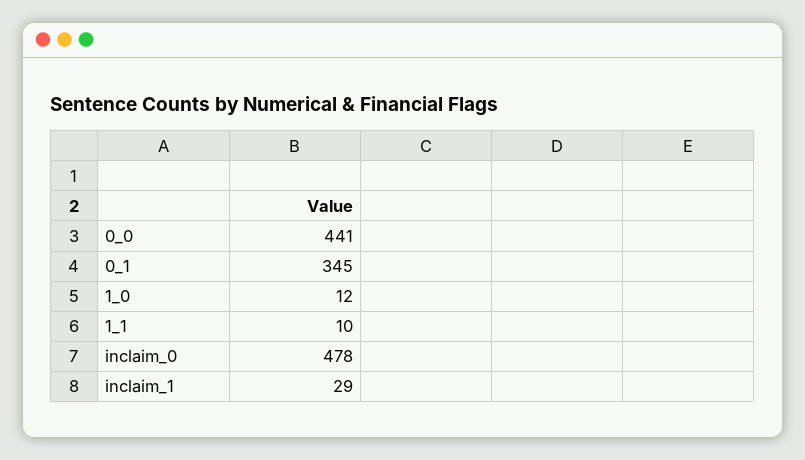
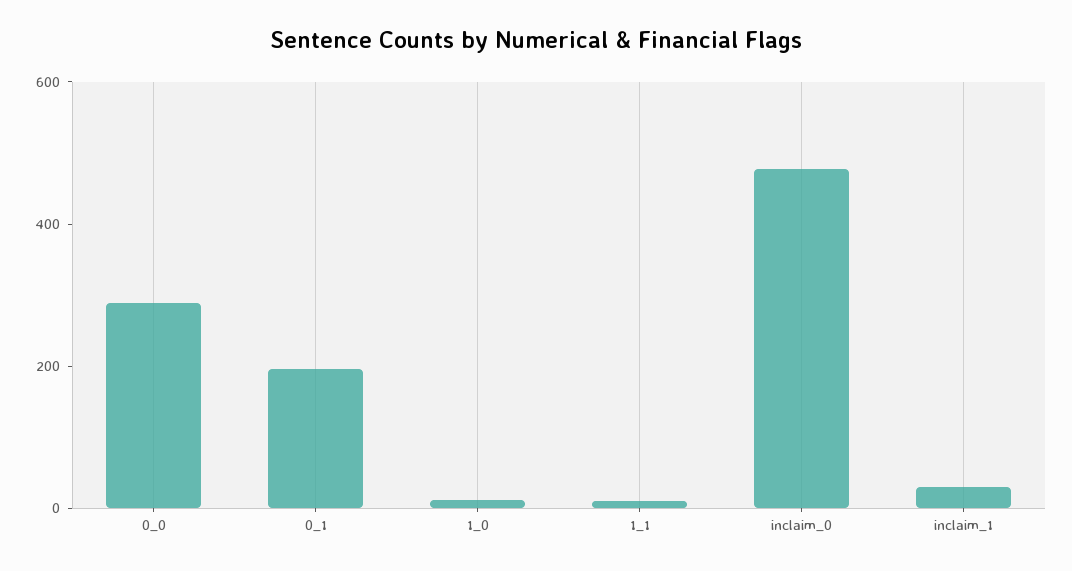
  {
-   "0_0": 441,
+   "0_0": 300,
-   "0_1": 345,
+   "0_1": 200,
    "1_0": 12,
    "1_1": 10,
    "inclaim_0": 478,
    "inclaim_1": 29
  }

